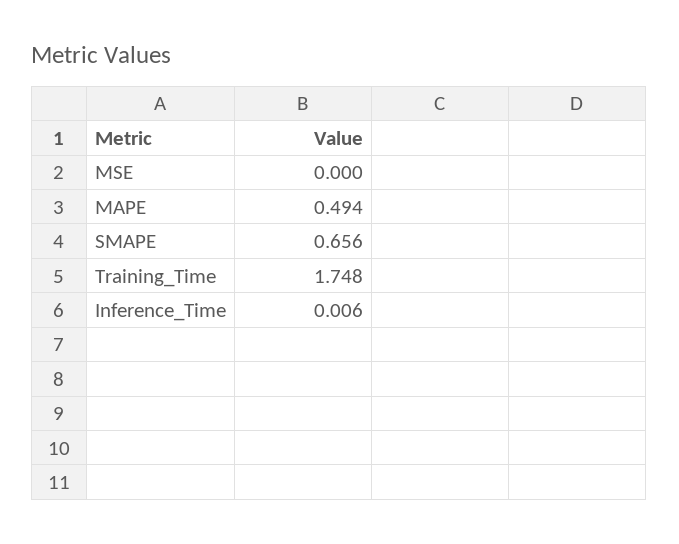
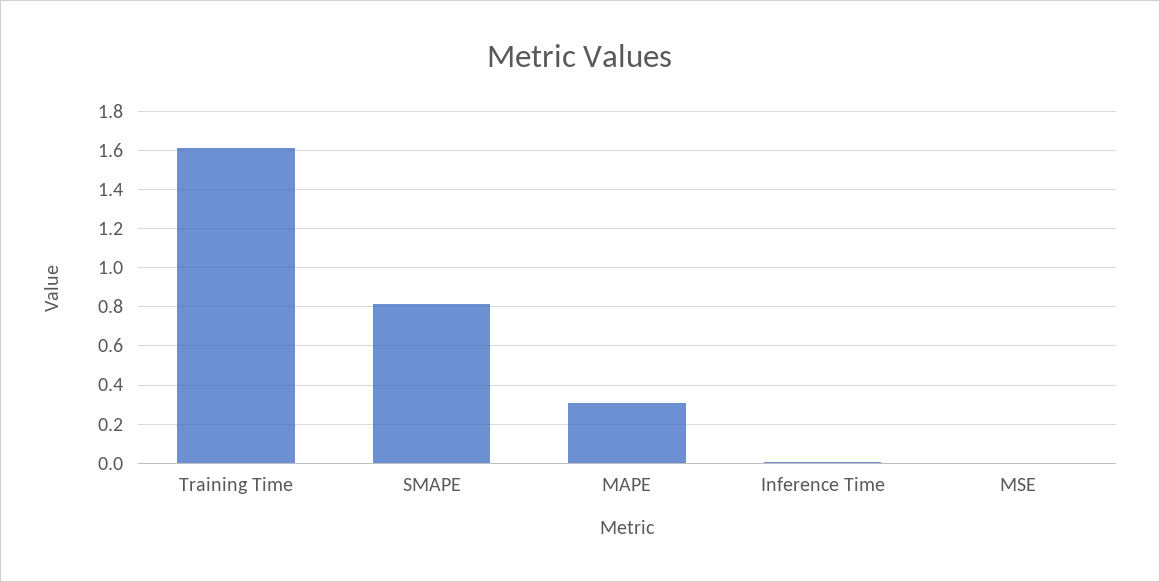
  {
    "MSE": 0,
-   "MAPE": 0.494,
+   "MAPE": 0.3,
-   "SMAPE": 0.656,
+   "SMAPE": 0.8,
-   "Training_Time": 1.748,
+   "Training_Time": 1.6,
    "Inference_Time": 0.006
  }

